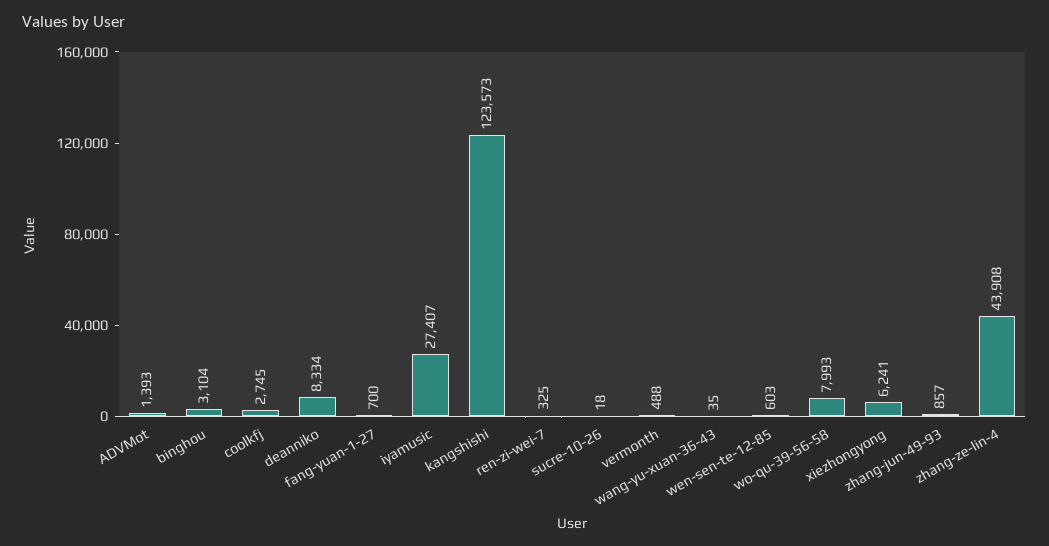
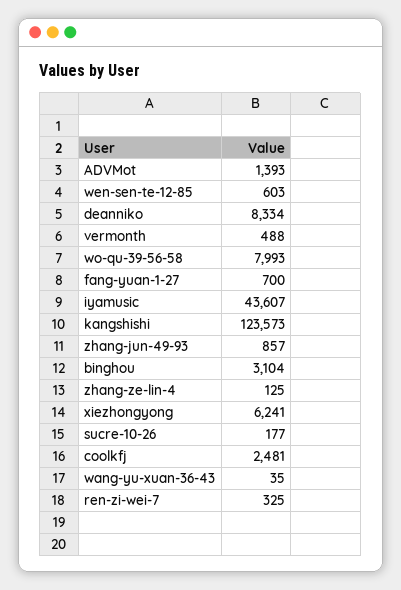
  {
    "ADVMot": 1393,
    "binghou": 3104,
-   "coolkfj": 2745,
+   "coolkfj": 2481,
    "deanniko": 8334,
    "fang-yuan-1-27": 700,
-   "iyamusic": 27407,
+   "iyamusic": 43607,
    "kangshishi": 123573,
    "ren-zi-wei-7": 325,
-   "sucre-10-26": 18,
+   "sucre-10-26": 177,
    "vermonth": 488,
    "wang-yu-xuan-36-43": 35,
    "wen-sen-te-12-85": 603,
    "wo-qu-39-56-58": 7993,
    "xiezhongyong": 6241,
    "zhang-jun-49-93": 857,
-   "zhang-ze-lin-4": 43908
+   "zhang-ze-lin-4": 125
  }

